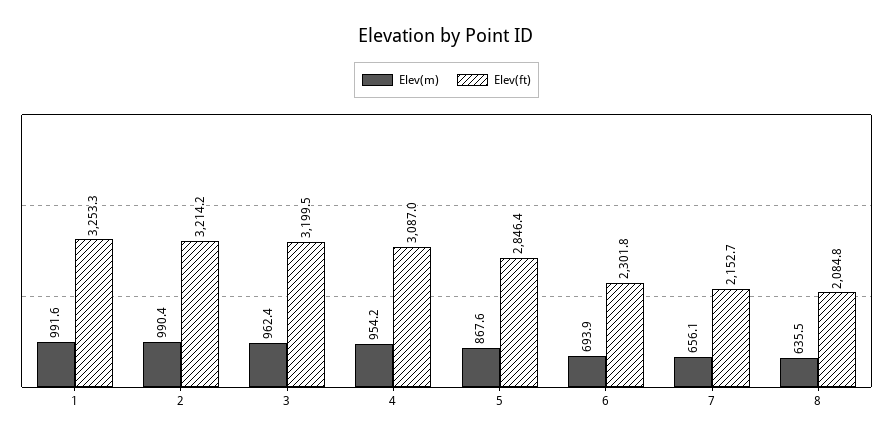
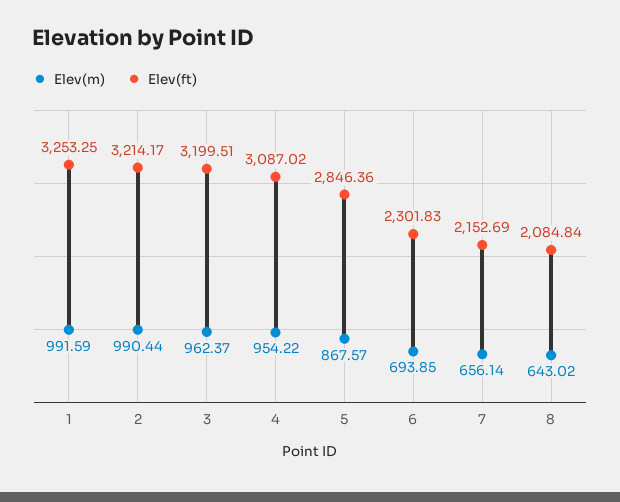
  {
    "Elev(m)": {
      "1": 991.59,
      "2": 990.44,
      "3": 962.37,
      "4": 954.22,
      "5": 867.57,
      "6": 693.85,
      "7": 656.14,
-     "8": 635.5
+     "8": 643.02
    },
    "Elev(ft)": {
      "1": 3253.25,
      "2": 3214.17,
      "3": 3199.51,
      "4": 3087.02,
      "5": 2846.36,
      "6": 2301.83,
      "7": 2152.69,
      "8": 2084.84
    }
  }

